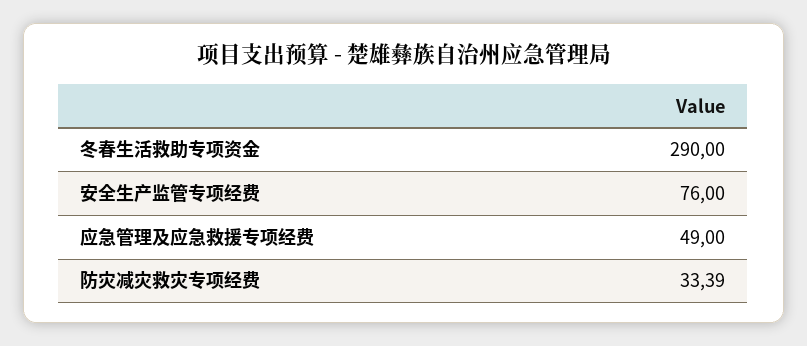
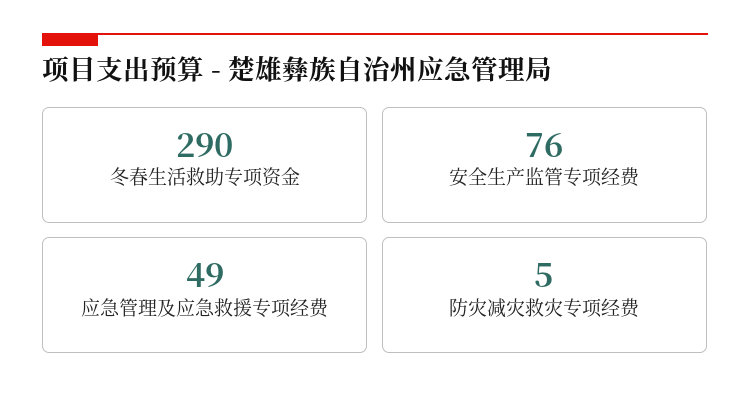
  {
    "冬春生活救助专项资金": 290,
    "安全生产监管专项经费": 76,
    "应急管理及应急救援专项经费": 49,
-   "防灾减灾救灾专项经费": 33.39
+   "防灾减灾救灾专项经费": 5
  }

